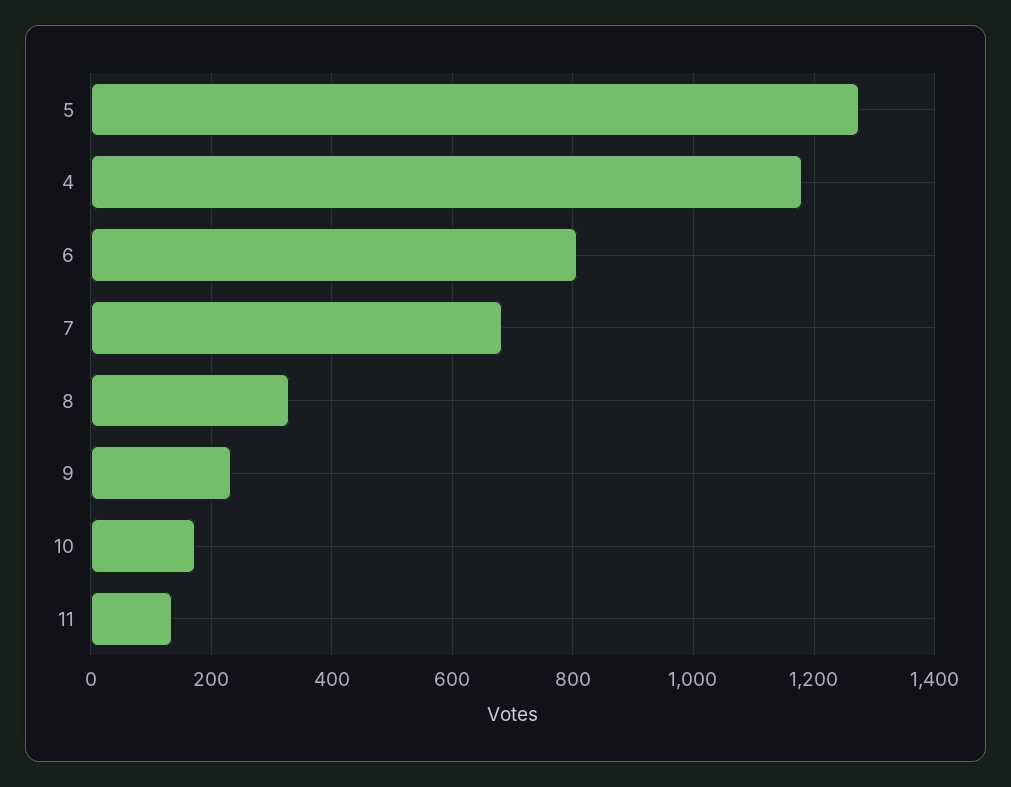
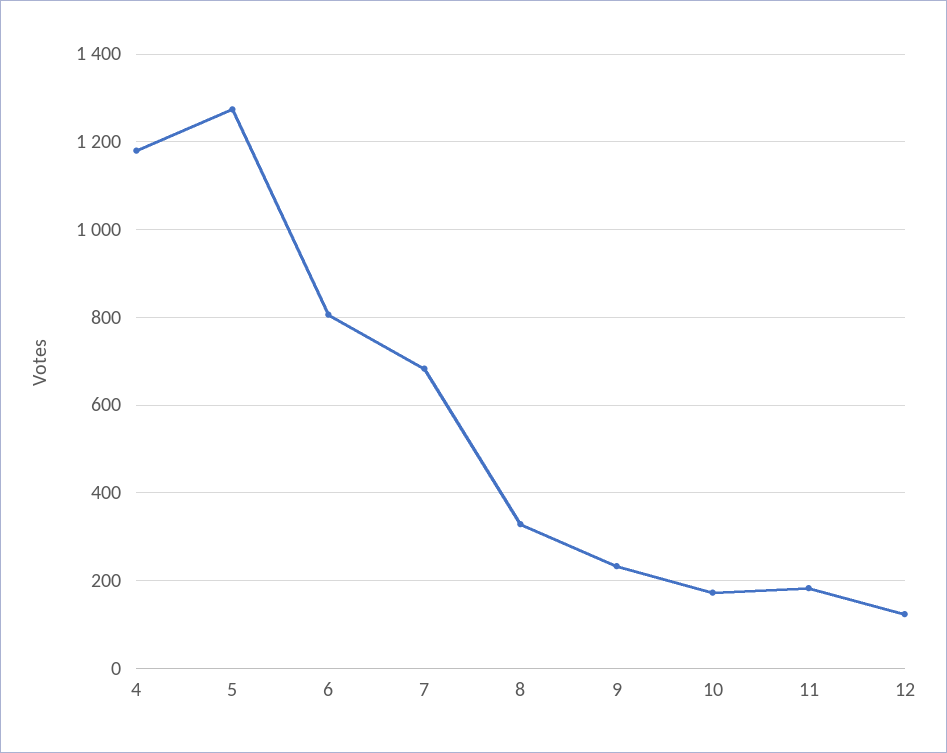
  {
    "5": 1280,
    "4": 1180,
    "6": 800,
    "7": 680,
    "8": 320,
    "9": 240,
    "10": 180,
-   "11": 140
+   "11": 180,
+   "12": 120
  }

